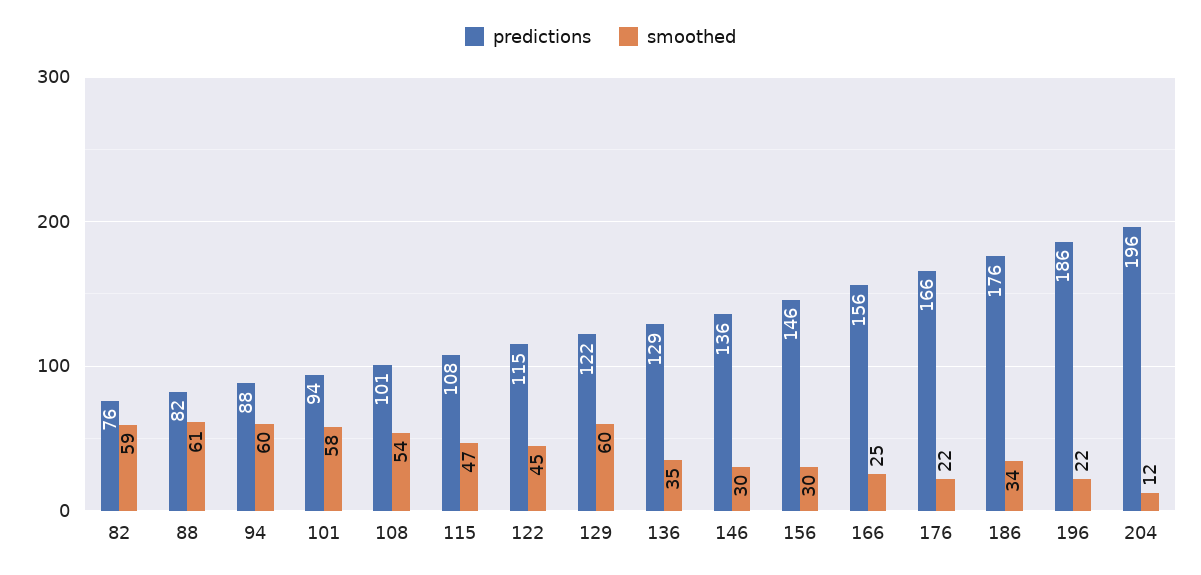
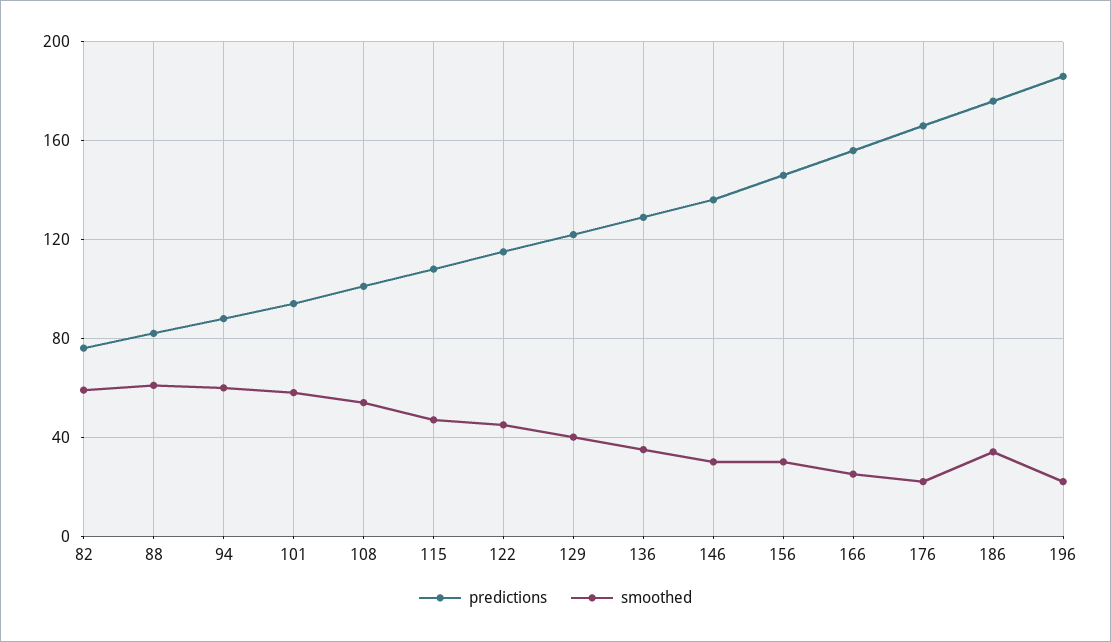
  {
    "predictions": {
      "82": 76,
      "88": 82,
      "94": 88,
      "101": 94,
      "108": 101,
      "115": 108,
      "122": 115,
      "129": 122,
      "136": 129,
      "146": 136,
      "156": 146,
      "166": 156,
      "176": 166,
      "186": 176,
-     "196": 186,
+     "196": 186
-     "204": 196
    },
    "smoothed": {
      "82": 59,
      "88": 61,
      "94": 60,
      "101": 58,
      "108": 54,
      "115": 47,
      "122": 45,
-     "129": 60,
+     "129": 40,
      "136": 35,
      "146": 30,
      "156": 30,
      "166": 25,
      "176": 22,
      "186": 34,
-     "196": 22,
+     "196": 22
-     "204": 12
    }
  }

